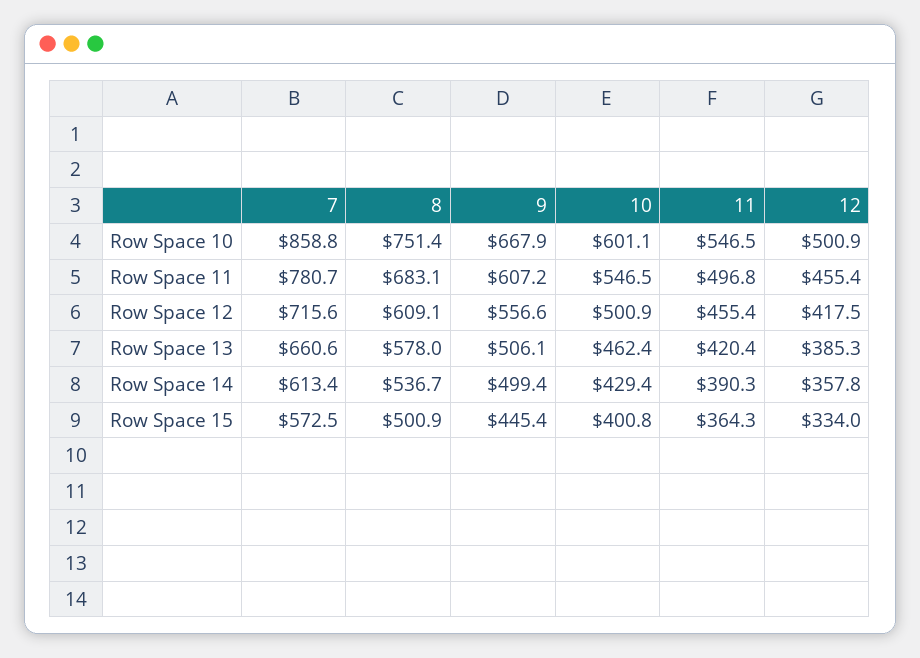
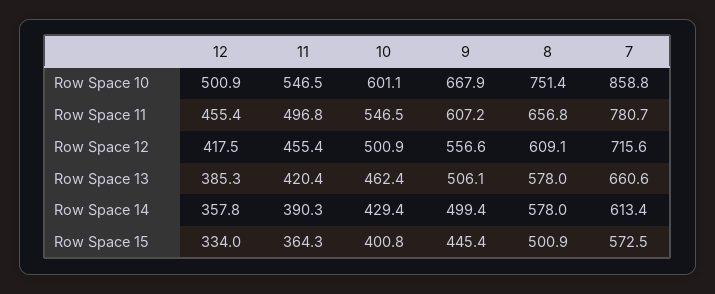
  {
    "7": {
      "Row Space 10": 858.8,
      "Row Space 11": 780.7,
      "Row Space 12": 715.6,
      "Row Space 13": 660.6,
      "Row Space 14": 613.4,
      "Row Space 15": 572.5
    },
    "8": {
      "Row Space 10": 751.4,
-     "Row Space 11": 683.1,
+     "Row Space 11": 656.8,
      "Row Space 12": 609.1,
      "Row Space 13": 578,
-     "Row Space 14": 536.7,
+     "Row Space 14": 578,
      "Row Space 15": 500.9
    },
    "9": {
      "Row Space 10": 667.9,
      "Row Space 11": 607.2,
      "Row Space 12": 556.6,
      "Row Space 13": 506.1,
      "Row Space 14": 499.4,
      "Row Space 15": 445.4
    },
    "10": {
      "Row Space 10": 601.1,
      "Row Space 11": 546.5,
      "Row Space 12": 500.9,
      "Row Space 13": 462.4,
      "Row Space 14": 429.4,
      "Row Space 15": 400.8
    },
    "11": {
      "Row Space 10": 546.5,
      "Row Space 11": 496.8,
      "Row Space 12": 455.4,
      "Row Space 13": 420.4,
      "Row Space 14": 390.3,
      "Row Space 15": 364.3
    },
    "12": {
      "Row Space 10": 500.9,
      "Row Space 11": 455.4,
      "Row Space 12": 417.5,
      "Row Space 13": 385.3,
      "Row Space 14": 357.8,
      "Row Space 15": 334
    }
  }

